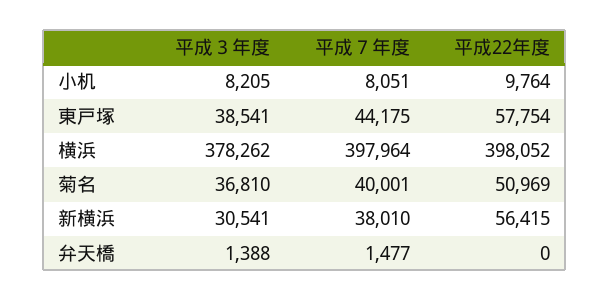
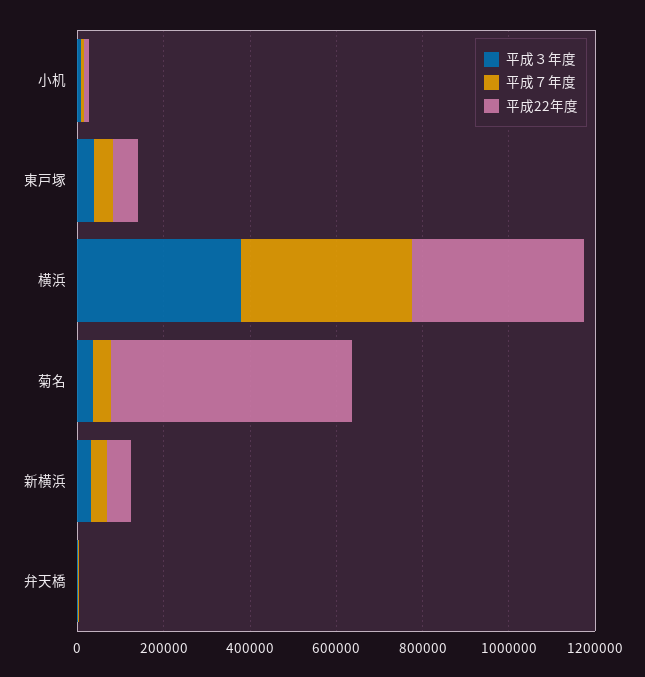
  {
    "平成３年度": {
      "小机": 8205,
      "東戸塚": 38541,
      "横浜": 378262,
      "菊名": 36810,
      "新横浜": 30541,
      "弁天橋": 1388
    },
    "平成７年度": {
      "小机": 8051,
      "東戸塚": 44175,
      "横浜": 397964,
      "菊名": 40001,
      "新横浜": 38010,
      "弁天橋": 1477
    },
    "平成22年度": {
      "小机": 9764,
      "東戸塚": 57754,
      "横浜": 398052,
-     "菊名": 50969,
+     "菊名": 550000,
      "新横浜": 56415,
      "弁天橋": 0
    }
  }

